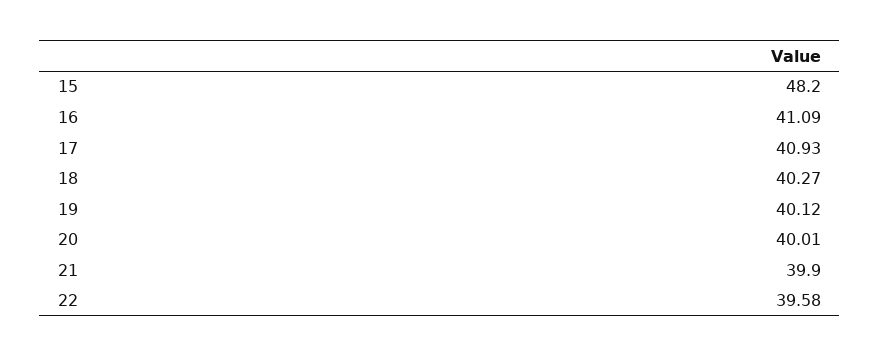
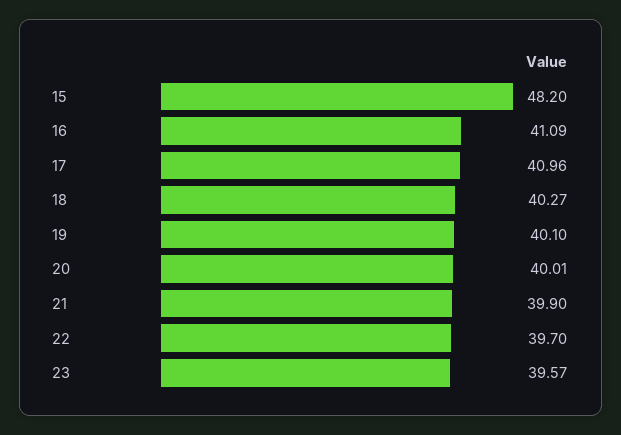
  {
    "15": 48.2,
    "16": 41.09,
-   "17": 40.93,
+   "17": 40.96,
    "18": 40.27,
-   "19": 40.12,
+   "19": 40.1,
    "20": 40.01,
    "21": 39.9,
-   "22": 39.58
+   "22": 39.7,
+   "23": 39.57
  }

